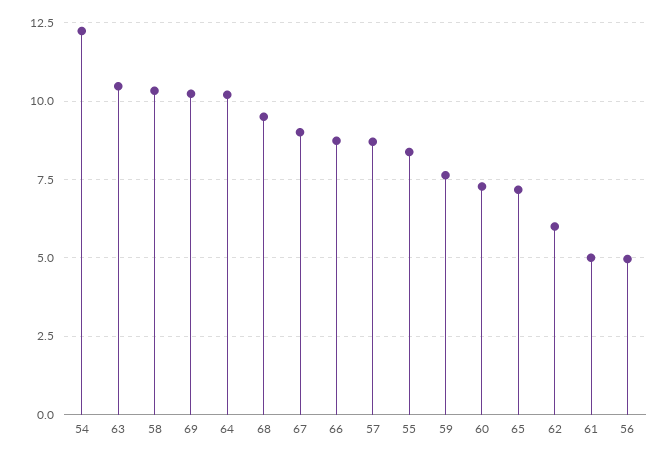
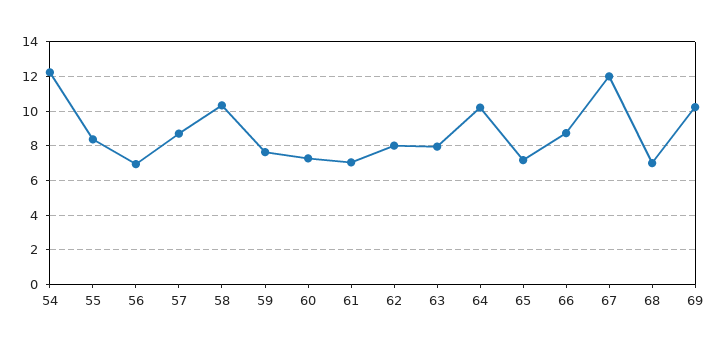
  {
    "54": 12.25,
-   "63": 10.5,
+   "63": 8,
    "58": 10.25,
    "69": 10.25,
    "64": 10.25,
-   "68": 9.5,
+   "68": 7,
-   "67": 9,
+   "67": 12,
    "66": 8.75,
    "57": 8.75,
    "55": 8.25,
    "59": 7.75,
    "60": 7.25,
    "65": 7.25,
-   "62": 6,
+   "62": 8,
-   "61": 5,
+   "61": 7,
-   "56": 5
+   "56": 7
  }

